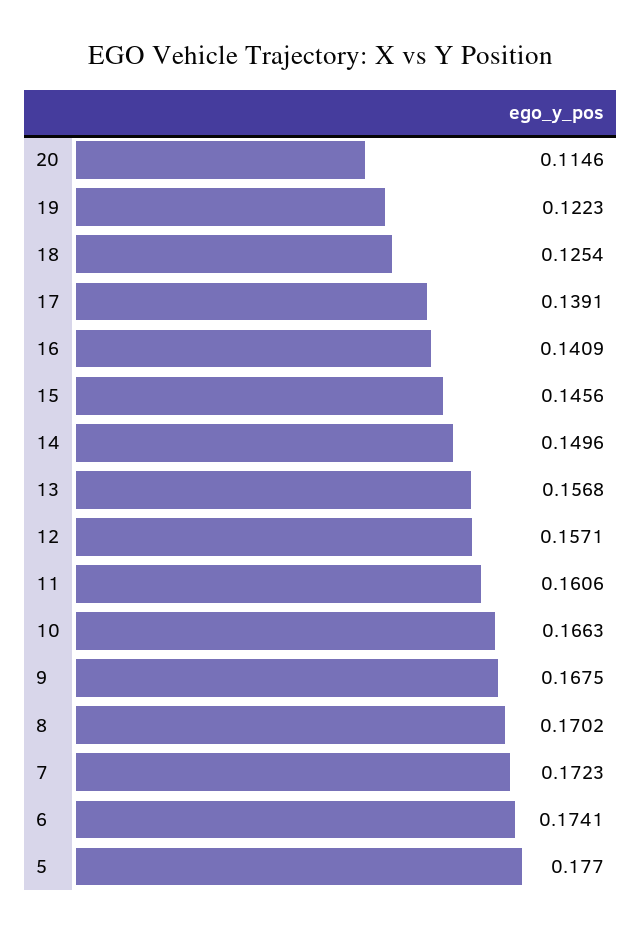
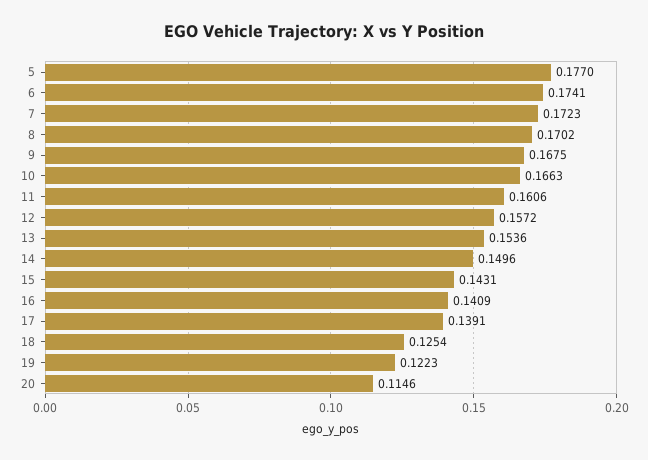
  {
    "20": 0.1146,
    "19": 0.1223,
    "18": 0.1254,
    "17": 0.1391,
    "16": 0.1409,
-   "15": 0.1456,
+   "15": 0.1431,
    "14": 0.1496,
-   "13": 0.1568,
+   "13": 0.1536,
-   "12": 0.1571,
+   "12": 0.1572,
    "11": 0.1606,
    "10": 0.1663,
    "9": 0.1675,
    "8": 0.1702,
    "7": 0.1723,
    "6": 0.1741,
    "5": 0.177
  }

